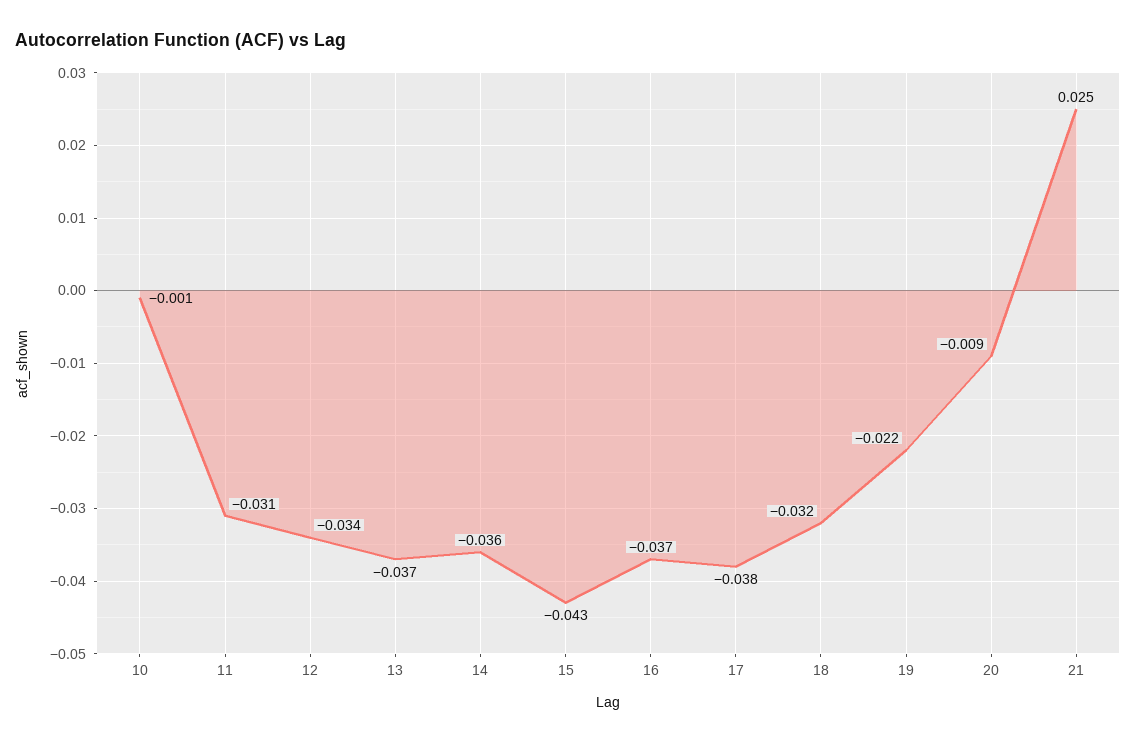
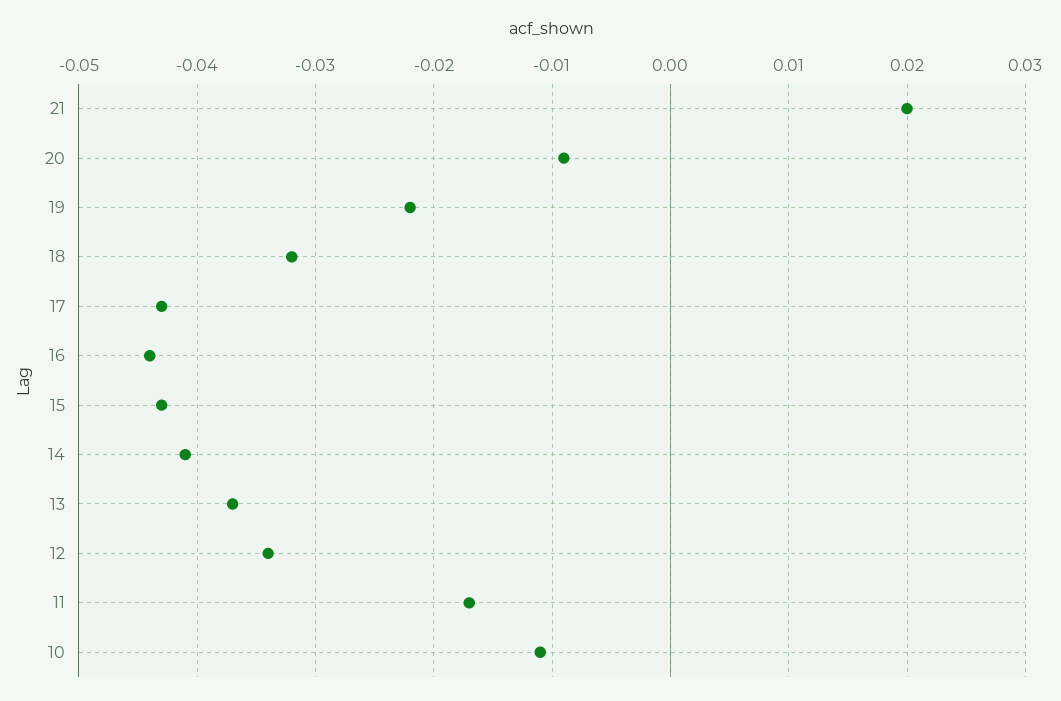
  {
-   "10": -0.001,
+   "10": -0.011,
-   "11": -0.031,
+   "11": -0.017,
    "12": -0.034,
    "13": -0.037,
-   "14": -0.036,
+   "14": -0.041,
    "15": -0.043,
-   "16": -0.037,
+   "16": -0.044,
-   "17": -0.038,
+   "17": -0.043,
    "18": -0.032,
    "19": -0.022,
    "20": -0.009,
-   "21": 0.025
+   "21": 0.02
  }

